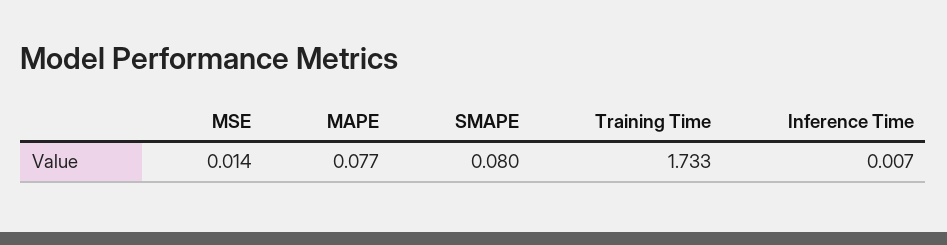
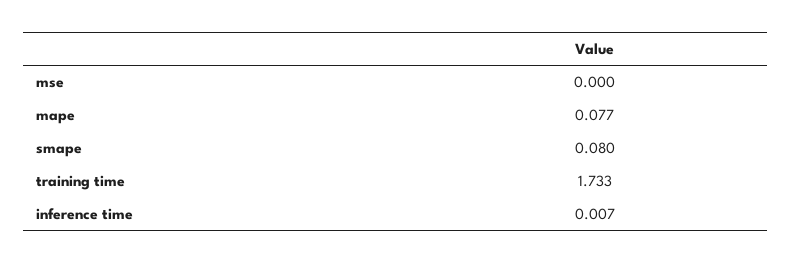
  {
-   "MSE": 0.014,
+   "MSE": 0,
    "MAPE": 0.077,
    "SMAPE": 0.08,
    "Training Time": 1.733,
    "Inference Time": 0.007
  }

